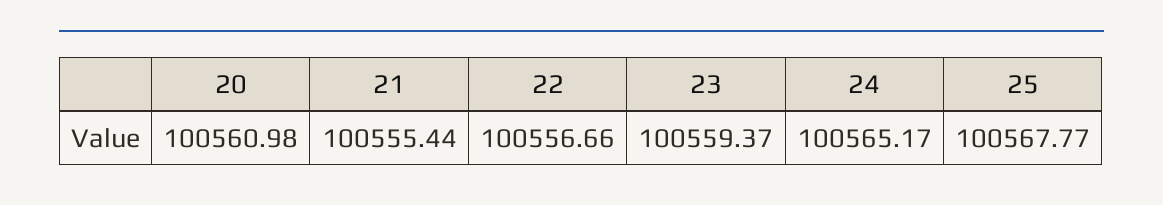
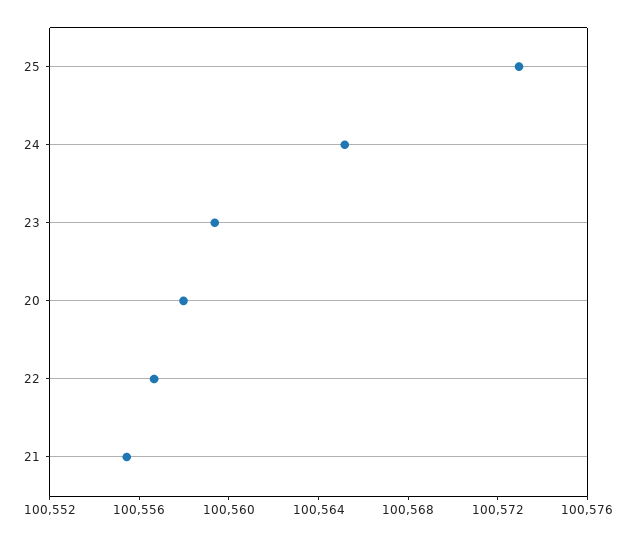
  {
-   "20": 100560.98,
+   "20": 100558,
    "21": 100555.44,
    "22": 100556.66,
    "23": 100559.37,
    "24": 100565.17,
-   "25": 100567.77
+   "25": 100573
  }

